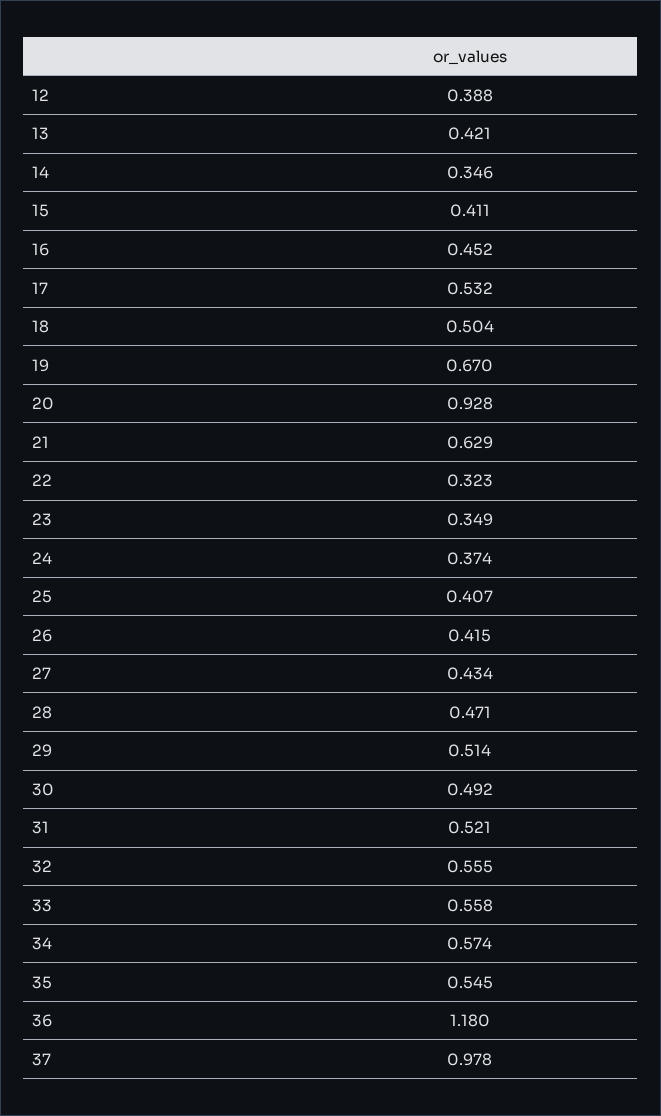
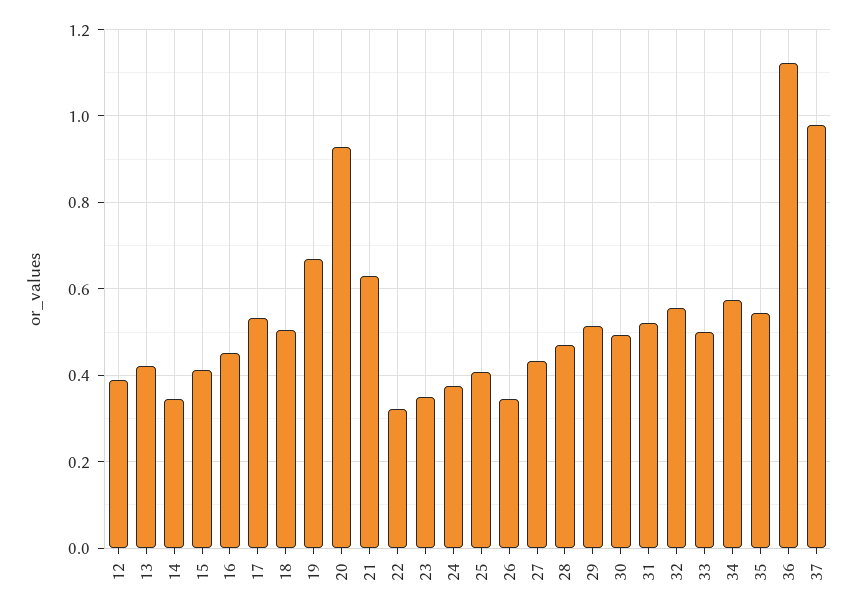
  {
    "12": 0.388,
    "13": 0.421,
    "14": 0.346,
    "15": 0.411,
    "16": 0.452,
    "17": 0.532,
    "18": 0.504,
    "19": 0.67,
    "20": 0.928,
    "21": 0.629,
    "22": 0.323,
    "23": 0.349,
    "24": 0.374,
    "25": 0.407,
-   "26": 0.415,
+   "26": 0.34,
    "27": 0.434,
    "28": 0.471,
    "29": 0.514,
    "30": 0.492,
    "31": 0.521,
    "32": 0.555,
-   "33": 0.558,
+   "33": 0.5,
    "34": 0.574,
    "35": 0.545,
-   "36": 1.18,
+   "36": 1.12,
    "37": 0.978
  }

